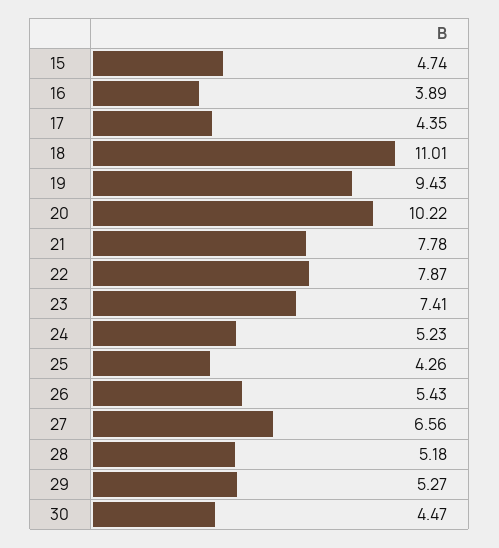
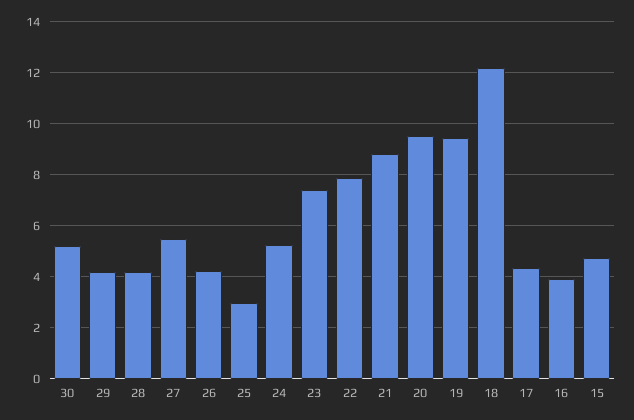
  {
    "15": 4.74,
    "16": 3.89,
    "17": 4.35,
-   "18": 11.01,
+   "18": 12.25,
    "19": 9.43,
-   "20": 10.22,
+   "20": 9.5,
-   "21": 7.78,
+   "21": 8.75,
    "22": 7.87,
    "23": 7.41,
    "24": 5.23,
-   "25": 4.26,
+   "25": 3,
-   "26": 5.43,
+   "26": 4.25,
-   "27": 6.56,
+   "27": 5.5,
-   "28": 5.18,
+   "28": 4.25,
-   "29": 5.27,
+   "29": 4.25,
-   "30": 4.47
+   "30": 5.25
  }

